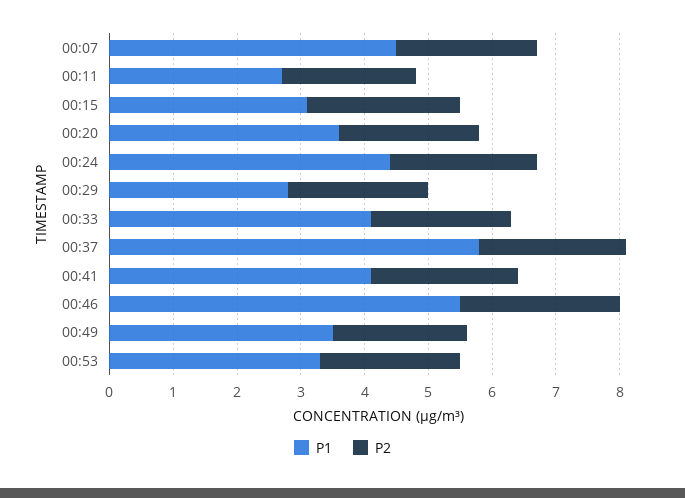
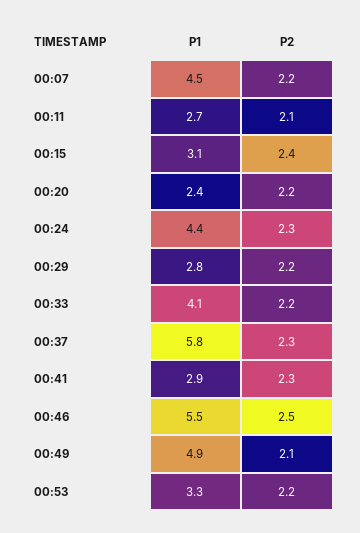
  {
    "P1": {
      "00:07": 4.5,
      "00:11": 2.7,
      "00:15": 3.1,
-     "00:20": 3.5,
+     "00:20": 2.4,
      "00:24": 4.4,
      "00:29": 2.8,
      "00:33": 4.1,
      "00:37": 5.8,
-     "00:41": 4,
+     "00:41": 2.9,
      "00:46": 5.5,
-     "00:49": 3.5,
+     "00:49": 4.9,
      "00:53": 3.3
    },
    "P2": {
      "00:07": 2.2,
      "00:11": 2.1,
      "00:15": 2.4,
      "00:20": 2.2,
      "00:24": 2.3,
      "00:29": 2.2,
      "00:33": 2.2,
      "00:37": 2.3,
      "00:41": 2.3,
      "00:46": 2.5,
      "00:49": 2.1,
      "00:53": 2.2
    }
  }

